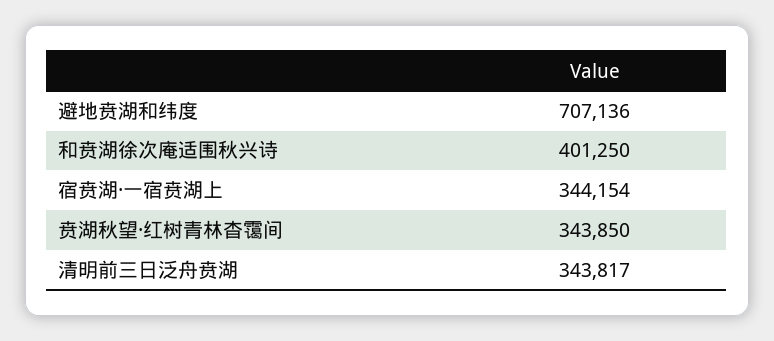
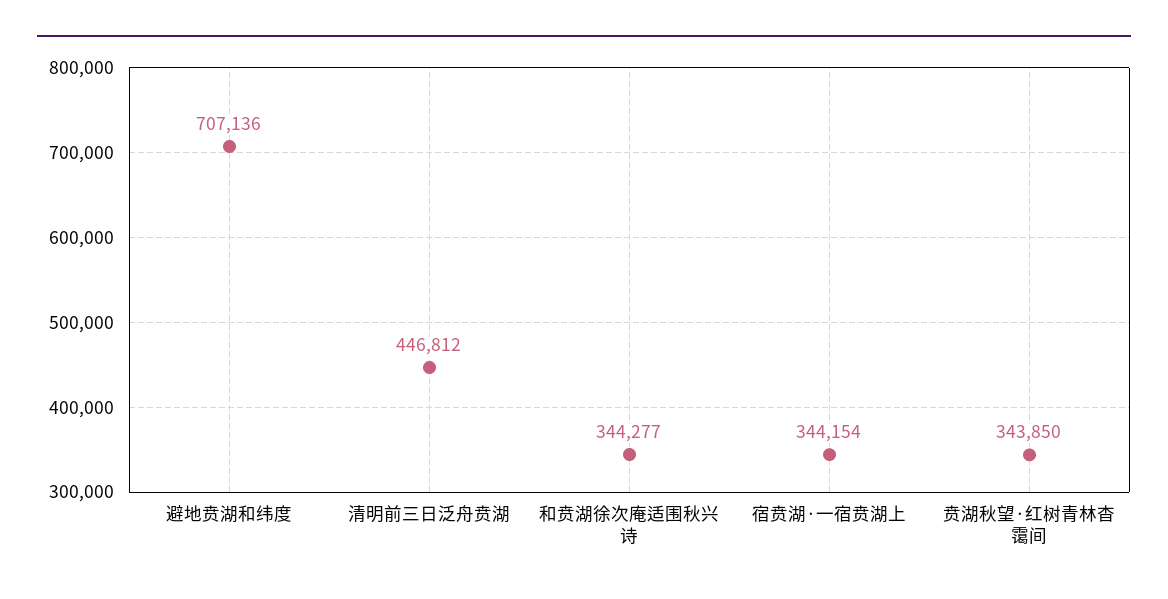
  {
    "避地贲湖和纬度": 707136,
-   "和贲湖徐次庵适围秋兴诗": 401250,
+   "和贲湖徐次庵适围秋兴诗": 344277,
    "宿贲湖·一宿贲湖上": 344154,
    "贲湖秋望·红树青林杳霭间": 343850,
-   "清明前三日泛舟贲湖": 343817
+   "清明前三日泛舟贲湖": 446812
  }

